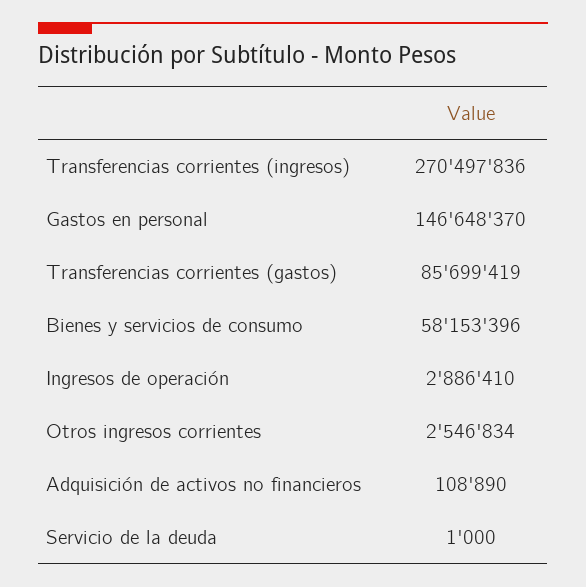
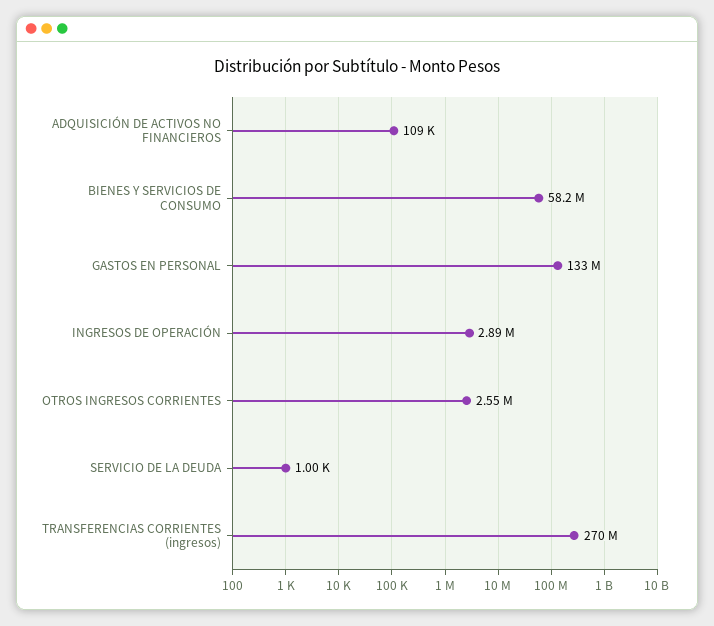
  {
    "Transferencias corrientes (ingresos)": 270497836,
-   "Gastos en personal": 146648370,
+   "Gastos en personal": 133000000,
-   "Transferencias corrientes (gastos)": 85699419,
    "Bienes y servicios de consumo": 58153396,
    "Ingresos de operación": 2886410,
    "Otros ingresos corrientes": 2546834,
    "Adquisición de activos no financieros": 108890,
    "Servicio de la deuda": 1000
  }

